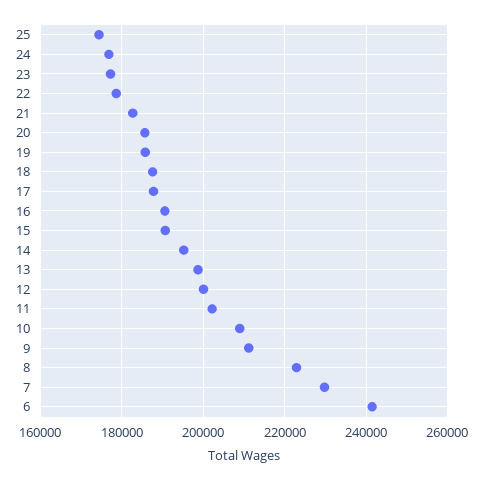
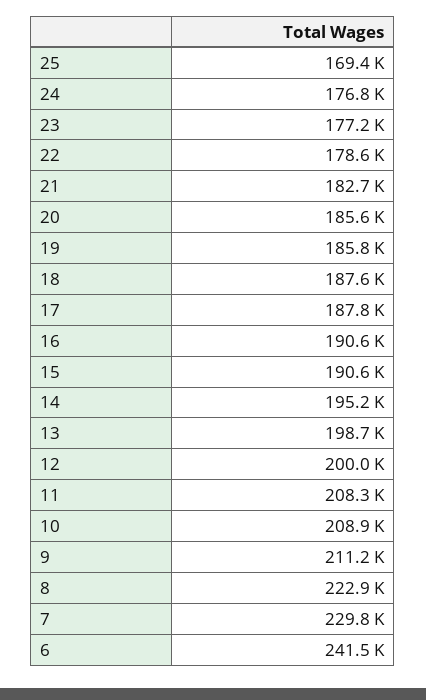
  {
-   "25": 174000,
+   "25": 169400,
    "24": 176800,
    "23": 177200,
    "22": 178600,
    "21": 182700,
    "20": 185600,
    "19": 185800,
    "18": 187600,
    "17": 187800,
    "16": 190600,
    "15": 190600,
    "14": 195200,
    "13": 198700,
    "12": 200000,
-   "11": 202000,
+   "11": 208300,
    "10": 208900,
    "9": 211200,
    "8": 222900,
    "7": 229800,
    "6": 241500
  }

